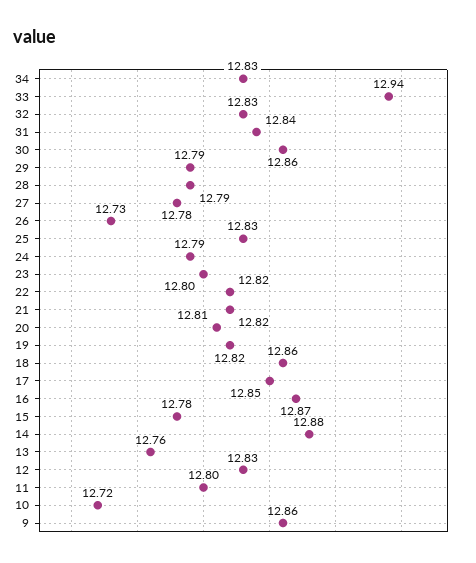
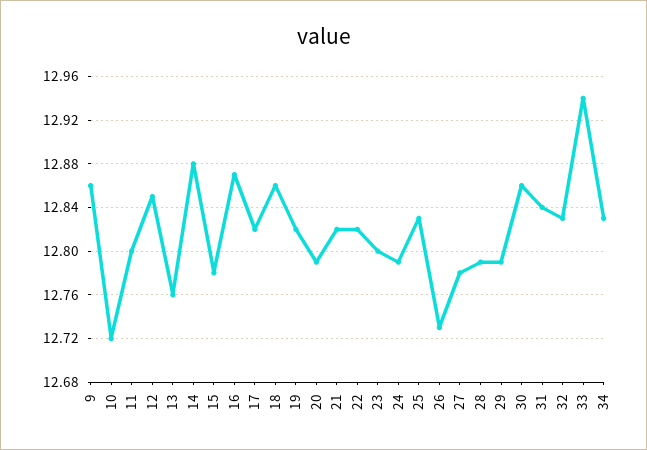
  {
    "34": 12.83,
    "33": 12.94,
    "32": 12.83,
    "31": 12.84,
    "30": 12.86,
    "29": 12.79,
    "28": 12.79,
    "27": 12.78,
    "26": 12.73,
    "25": 12.83,
    "24": 12.79,
    "23": 12.8,
    "22": 12.82,
    "21": 12.82,
-   "20": 12.81,
+   "20": 12.79,
    "19": 12.82,
    "18": 12.86,
-   "17": 12.85,
+   "17": 12.82,
    "16": 12.87,
    "15": 12.78,
    "14": 12.88,
    "13": 12.76,
-   "12": 12.83,
+   "12": 12.85,
    "11": 12.8,
    "10": 12.72,
    "9": 12.86
  }

